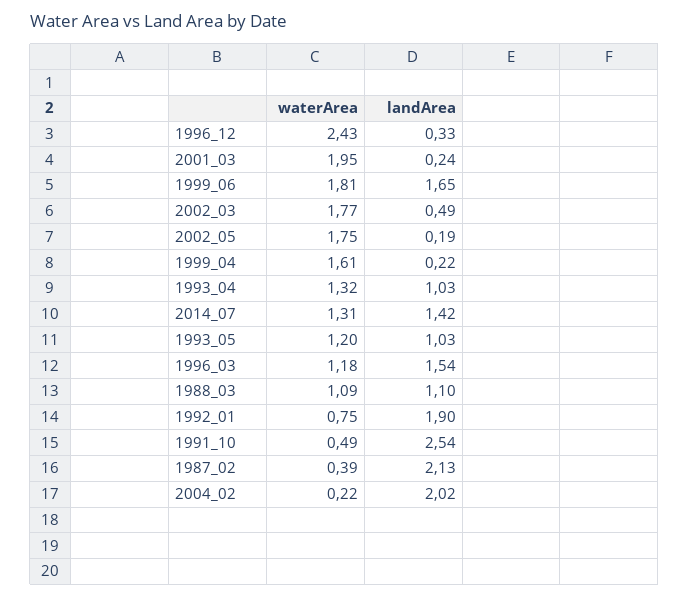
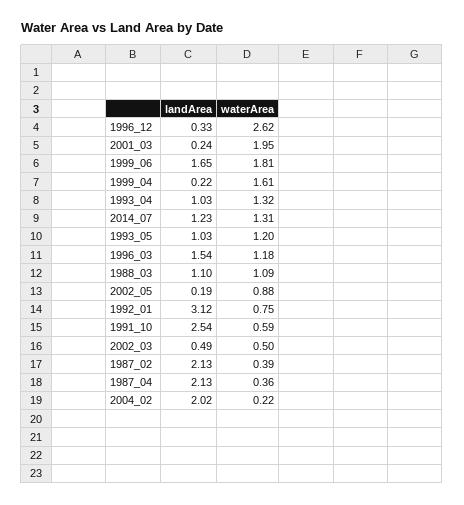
  {
    "waterArea": {
-     "1996_12": 2.43,
+     "1996_12": 2.62,
      "2001_03": 1.95,
      "1999_06": 1.81,
-     "2002_03": 1.77,
+     "2002_03": 0.5,
-     "2002_05": 1.75,
+     "2002_05": 0.88,
      "1999_04": 1.61,
      "1993_04": 1.32,
      "2014_07": 1.31,
      "1993_05": 1.2,
      "1996_03": 1.18,
      "1988_03": 1.09,
      "1992_01": 0.75,
-     "1991_10": 0.49,
+     "1991_10": 0.59,
      "1987_02": 0.39,
-     "2004_02": 0.22
+     "2004_02": 0.22,
+     "1987_04": 0.36
    },
    "landArea": {
      "1996_12": 0.33,
      "2001_03": 0.24,
      "1999_06": 1.65,
      "2002_03": 0.49,
      "2002_05": 0.19,
      "1999_04": 0.22,
      "1993_04": 1.03,
-     "2014_07": 1.42,
+     "2014_07": 1.23,
      "1993_05": 1.03,
      "1996_03": 1.54,
      "1988_03": 1.1,
-     "1992_01": 1.9,
+     "1992_01": 3.12,
      "1991_10": 2.54,
      "1987_02": 2.13,
-     "2004_02": 2.02
+     "2004_02": 2.02,
+     "1987_04": 2.13
    }
  }

